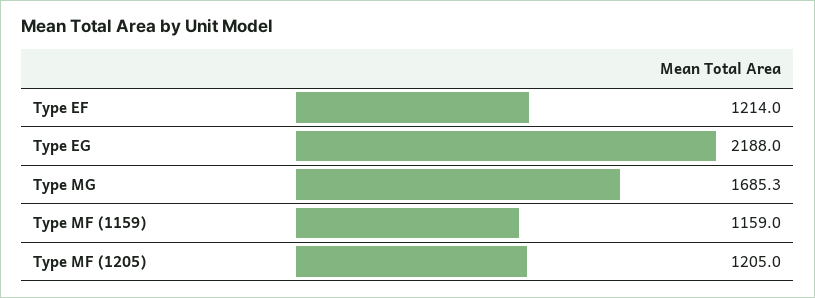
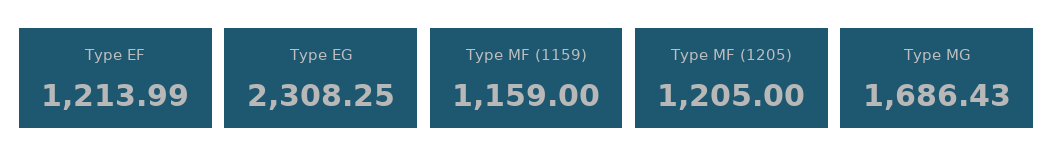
  {
-   "Type EF": 1214,
+   "Type EF": 1213.99,
-   "Type EG": 2188,
+   "Type EG": 2308.25,
-   "Type MG": 1685.3,
+   "Type MG": 1686.43,
    "Type MF (1159)": 1159,
    "Type MF (1205)": 1205
  }

